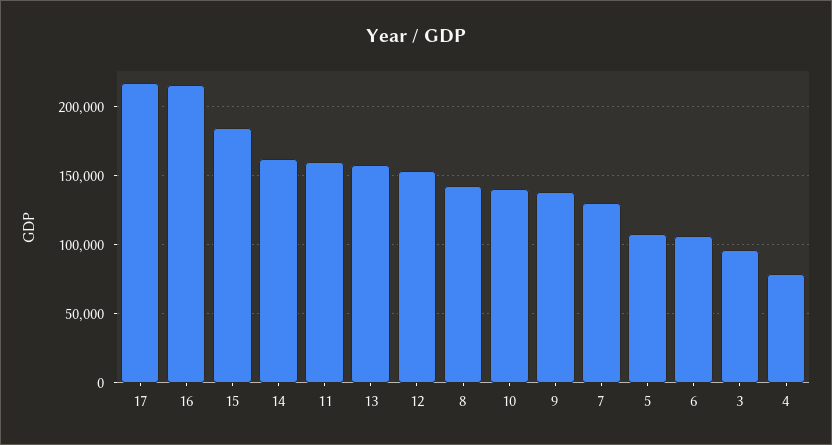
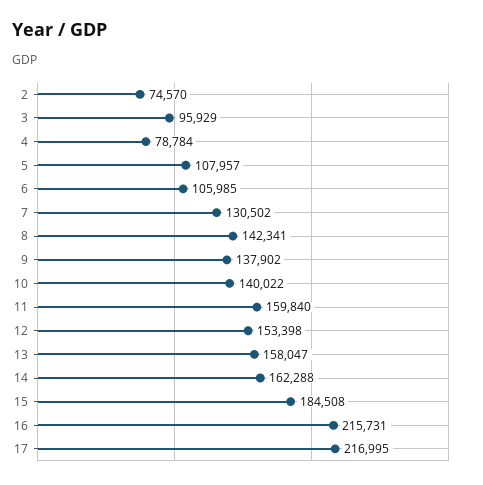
  {
    "17": 216995,
    "16": 215731,
    "15": 184508,
    "14": 162288,
    "11": 159840,
    "13": 158047,
    "12": 153398,
    "8": 142341,
    "10": 140022,
    "9": 137902,
    "7": 130502,
    "5": 107957,
    "6": 105985,
    "3": 95929,
-   "4": 78784
+   "4": 78784,
+   "2": 74570
  }

